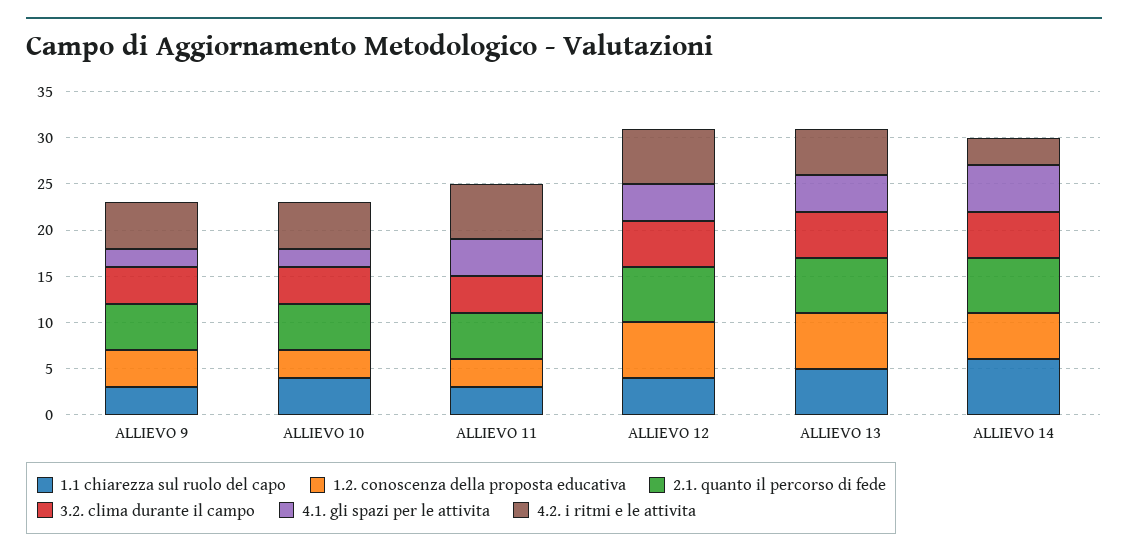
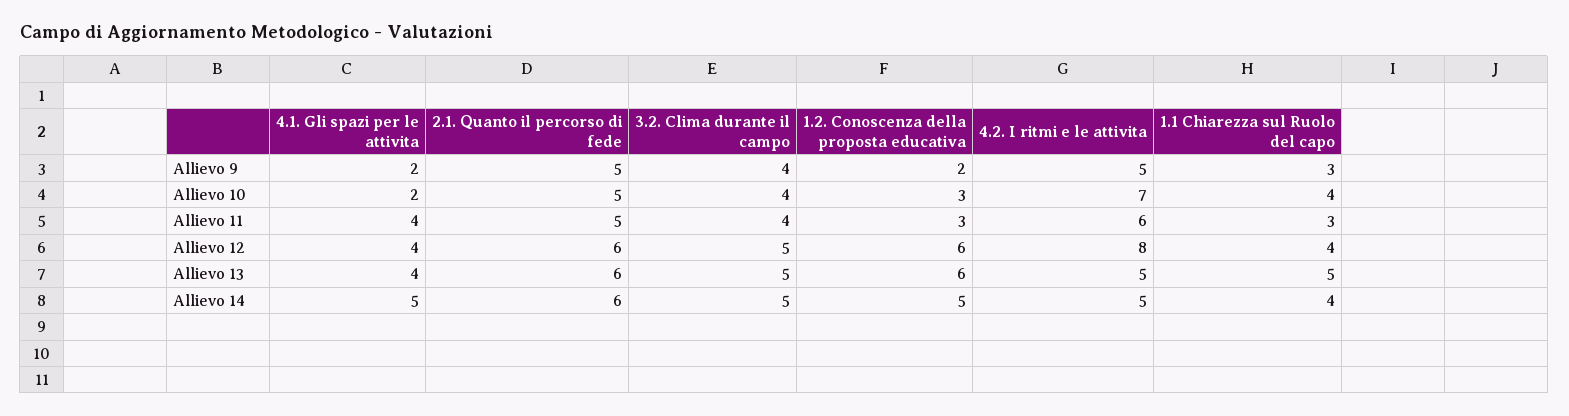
  {
    "1.1 chiarezza sul ruolo del capo": {
      "ALLIEVO 9": 3,
      "ALLIEVO 10": 4,
      "ALLIEVO 11": 3,
      "ALLIEVO 12": 4,
      "ALLIEVO 13": 5,
-     "ALLIEVO 14": 6
+     "ALLIEVO 14": 4
    },
    "1.2. conoscenza della proposta educativa": {
-     "ALLIEVO 9": 4,
+     "ALLIEVO 9": 2,
      "ALLIEVO 10": 3,
      "ALLIEVO 11": 3,
      "ALLIEVO 12": 6,
      "ALLIEVO 13": 6,
      "ALLIEVO 14": 5
    },
    "2.1. quanto il percorso di fede": {
      "ALLIEVO 9": 5,
      "ALLIEVO 10": 5,
      "ALLIEVO 11": 5,
      "ALLIEVO 12": 6,
      "ALLIEVO 13": 6,
      "ALLIEVO 14": 6
    },
    "3.2. clima durante il campo": {
      "ALLIEVO 9": 4,
      "ALLIEVO 10": 4,
      "ALLIEVO 11": 4,
      "ALLIEVO 12": 5,
      "ALLIEVO 13": 5,
      "ALLIEVO 14": 5
    },
    "4.1. gli spazi per le attivita": {
      "ALLIEVO 9": 2,
      "ALLIEVO 10": 2,
      "ALLIEVO 11": 4,
      "ALLIEVO 12": 4,
      "ALLIEVO 13": 4,
      "ALLIEVO 14": 5
    },
    "4.2. i ritmi e le attivita": {
      "ALLIEVO 9": 5,
-     "ALLIEVO 10": 5,
+     "ALLIEVO 10": 7,
      "ALLIEVO 11": 6,
-     "ALLIEVO 12": 6,
+     "ALLIEVO 12": 8,
      "ALLIEVO 13": 5,
-     "ALLIEVO 14": 3
+     "ALLIEVO 14": 5
    }
  }

